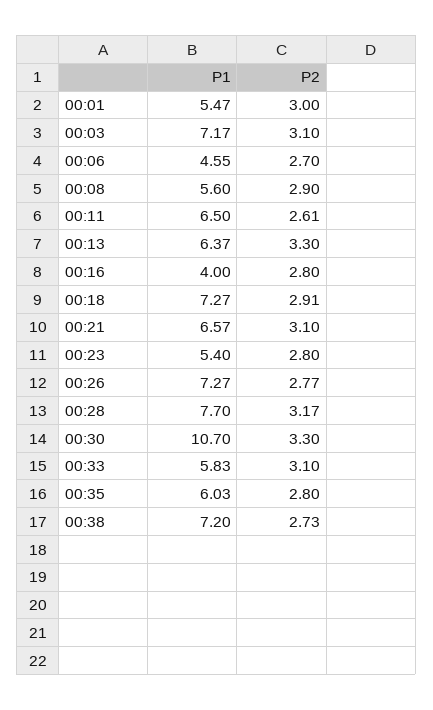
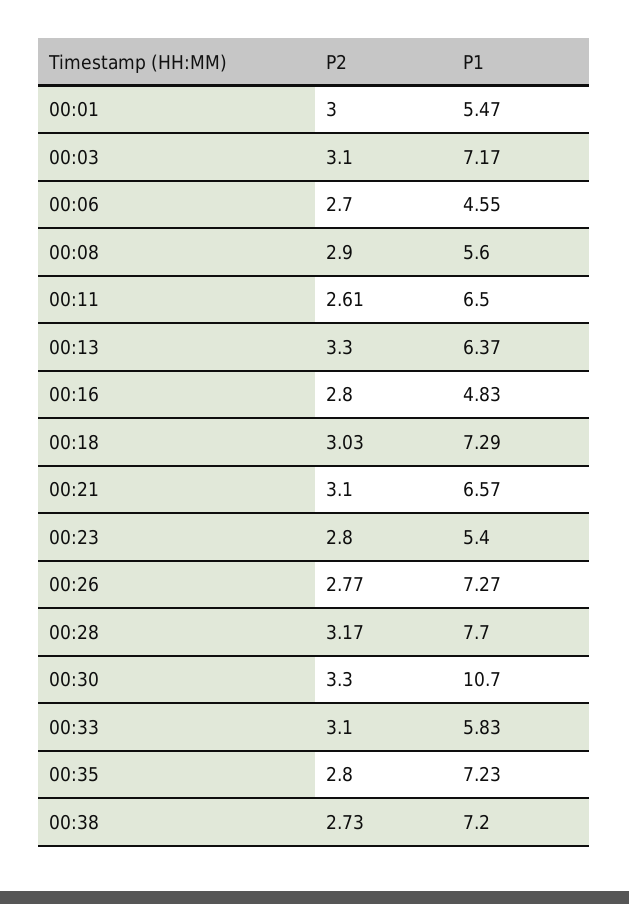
  {
    "P1": {
      "00:01": 5.47,
      "00:03": 7.17,
      "00:06": 4.55,
      "00:08": 5.6,
      "00:11": 6.5,
      "00:13": 6.37,
-     "00:16": 4,
+     "00:16": 4.83,
-     "00:18": 7.27,
+     "00:18": 7.29,
      "00:21": 6.57,
      "00:23": 5.4,
      "00:26": 7.27,
      "00:28": 7.7,
      "00:30": 10.7,
      "00:33": 5.83,
-     "00:35": 6.03,
+     "00:35": 7.23,
      "00:38": 7.2
    },
    "P2": {
      "00:01": 3,
      "00:03": 3.1,
      "00:06": 2.7,
      "00:08": 2.9,
      "00:11": 2.61,
      "00:13": 3.3,
      "00:16": 2.8,
-     "00:18": 2.91,
+     "00:18": 3.03,
      "00:21": 3.1,
      "00:23": 2.8,
      "00:26": 2.77,
      "00:28": 3.17,
      "00:30": 3.3,
      "00:33": 3.1,
      "00:35": 2.8,
      "00:38": 2.73
    }
  }

